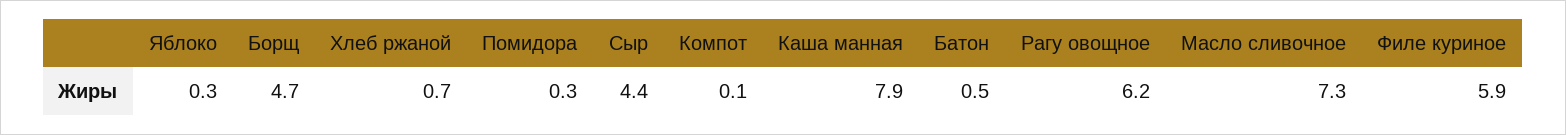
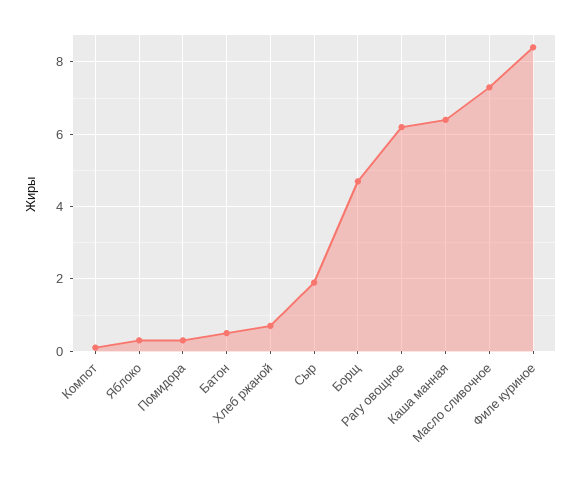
  {
    "Яблоко": 0.3,
    "Борщ": 4.7,
    "Хлеб ржаной": 0.7,
    "Помидора": 0.3,
-   "Сыр": 4.4,
+   "Сыр": 2,
    "Компот": 0.1,
-   "Каша манная": 7.9,
+   "Каша манная": 6.5,
    "Батон": 0.5,
    "Рагу овощное": 6.2,
    "Масло сливочное": 7.3,
-   "Филе куриное": 5.9
+   "Филе куриное": 8.5
  }

